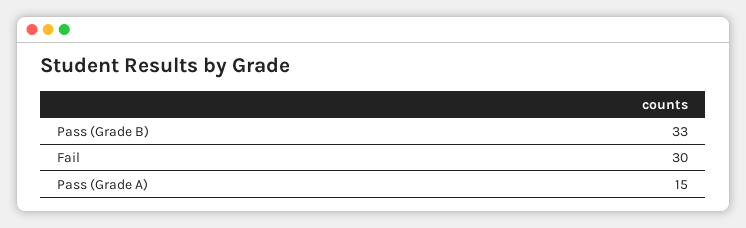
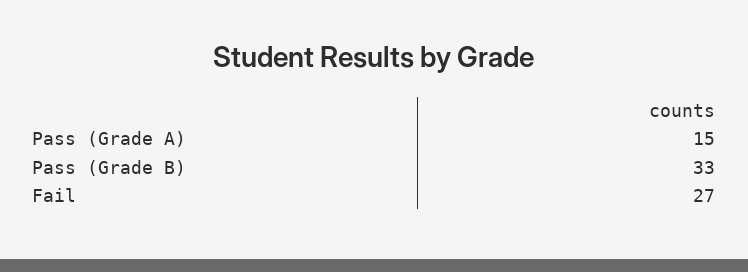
  {
    "Pass (Grade B)": 33,
-   "Fail": 30,
+   "Fail": 27,
    "Pass (Grade A)": 15
  }

